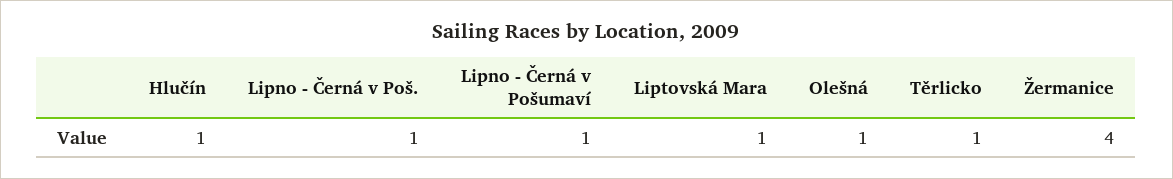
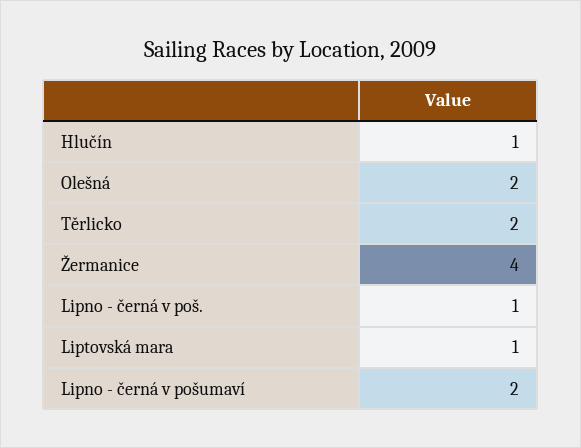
  {
    "Hlučín": 1,
    "Lipno - Černá v Poš.": 1,
-   "Lipno - Černá v Pošumaví": 1,
+   "Lipno - Černá v Pošumaví": 2,
    "Liptovská Mara": 1,
-   "Olešná": 1,
+   "Olešná": 2,
-   "Těrlicko": 1,
+   "Těrlicko": 2,
    "Žermanice": 4
  }

